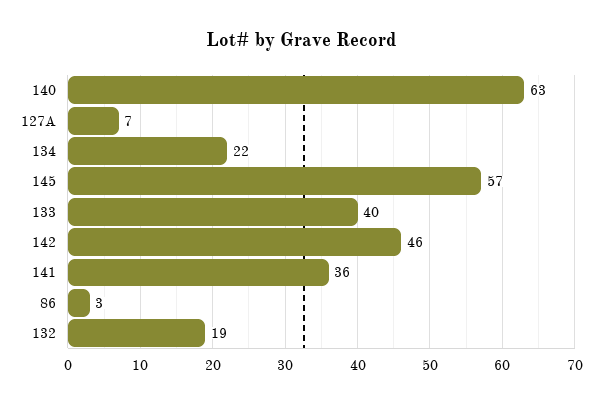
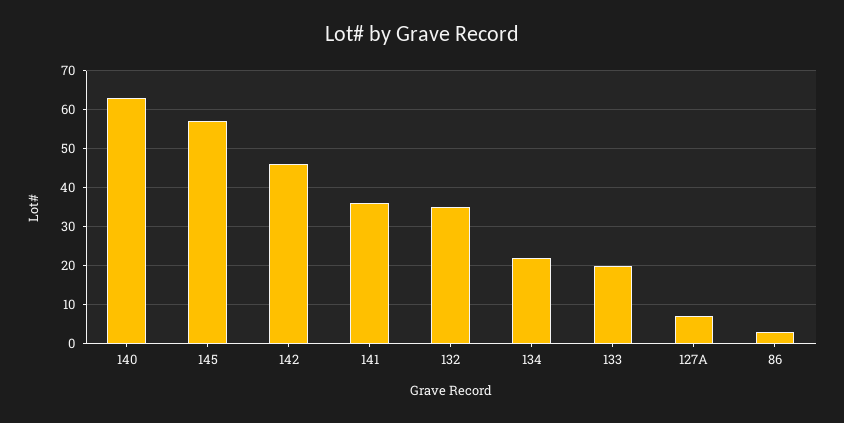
  {
    "140": 63,
    "127A": 7,
    "134": 22,
    "145": 57,
-   "133": 40,
+   "133": 20,
    "142": 46,
    "141": 36,
    "86": 3,
-   "132": 19
+   "132": 35
  }

